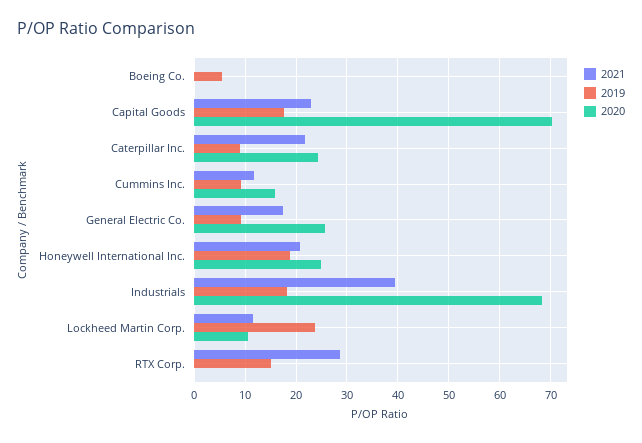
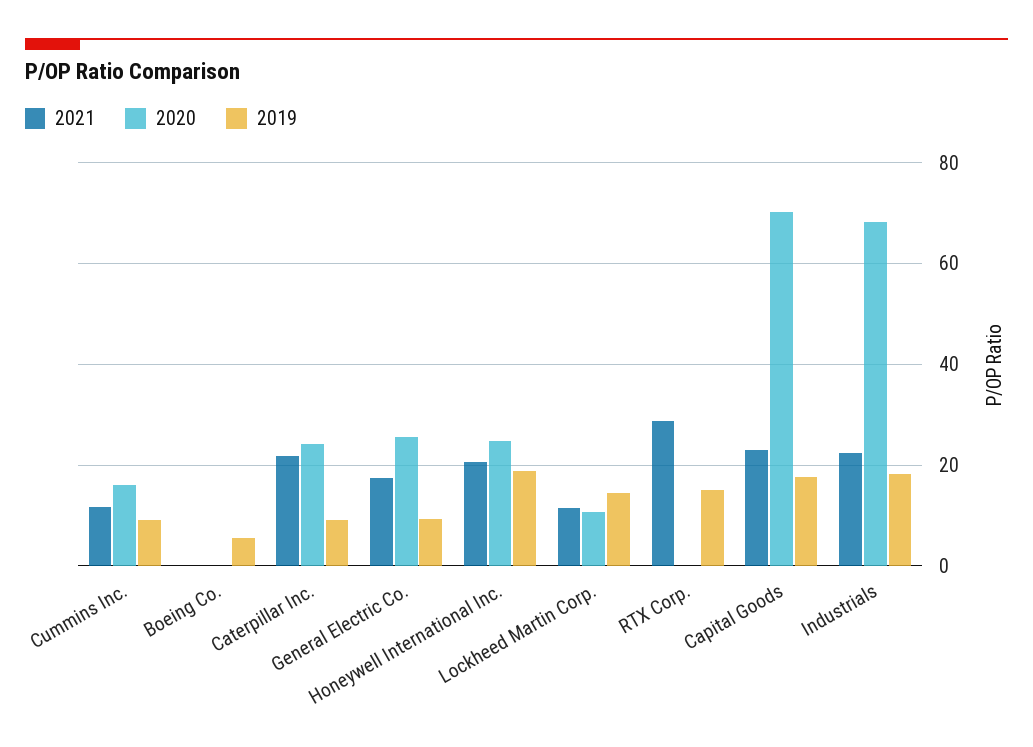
  {
    "2021": {
      "Boeing Co.": 0,
      "Capital Goods": 22,
      "Caterpillar Inc.": 22,
      "Cummins Inc.": 12,
      "General Electric Co.": 18,
      "Honeywell International Inc.": 20,
-     "Industrials": 40,
+     "Industrials": 22,
      "Lockheed Martin Corp.": 12,
      "RTX Corp.": 28
    },
    "2019": {
      "Boeing Co.": 6,
      "Capital Goods": 18,
      "Caterpillar Inc.": 10,
      "Cummins Inc.": 10,
      "General Electric Co.": 10,
      "Honeywell International Inc.": 18,
      "Industrials": 18,
-     "Lockheed Martin Corp.": 24,
+     "Lockheed Martin Corp.": 14,
      "RTX Corp.": 16
    },
    "2020": {
      "Boeing Co.": 0,
      "Capital Goods": 70,
      "Caterpillar Inc.": 24,
      "Cummins Inc.": 16,
      "General Electric Co.": 26,
      "Honeywell International Inc.": 24,
      "Industrials": 68,
      "Lockheed Martin Corp.": 10,
      "RTX Corp.": 0
    }
  }

